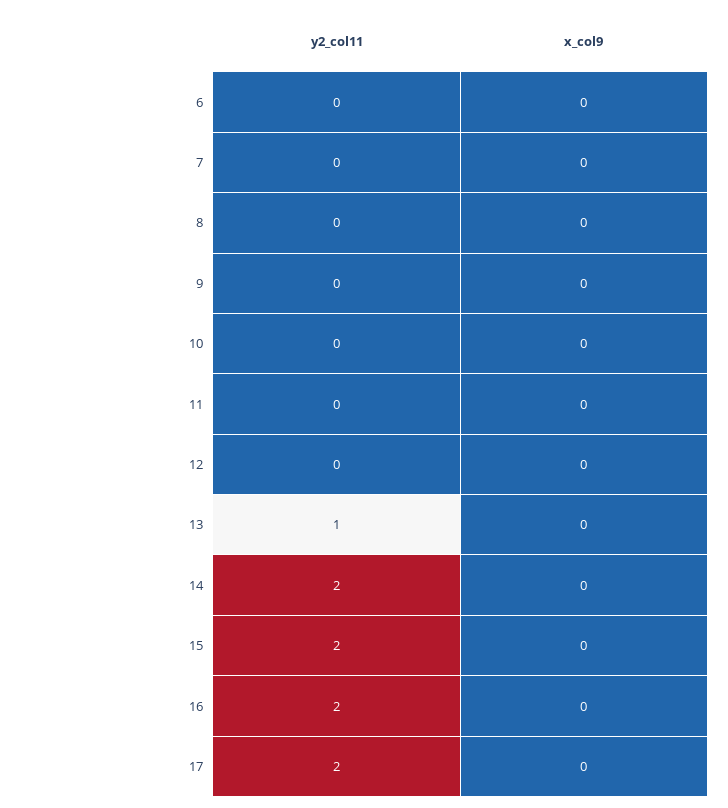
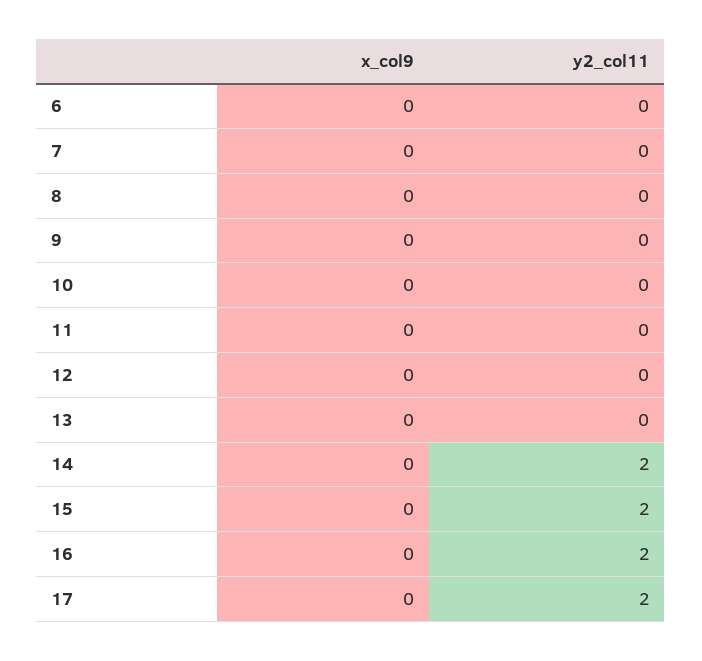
  {
    "y2_col11": {
      "6": 0,
      "7": 0,
      "8": 0,
      "9": 0,
      "10": 0,
      "11": 0,
      "12": 0,
-     "13": 1,
+     "13": 0,
      "14": 2,
      "15": 2,
      "16": 2,
      "17": 2
    },
    "x_col9": {
      "6": 0,
      "7": 0,
      "8": 0,
      "9": 0,
      "10": 0,
      "11": 0,
      "12": 0,
      "13": 0,
      "14": 0,
      "15": 0,
      "16": 0,
      "17": 0
    }
  }

